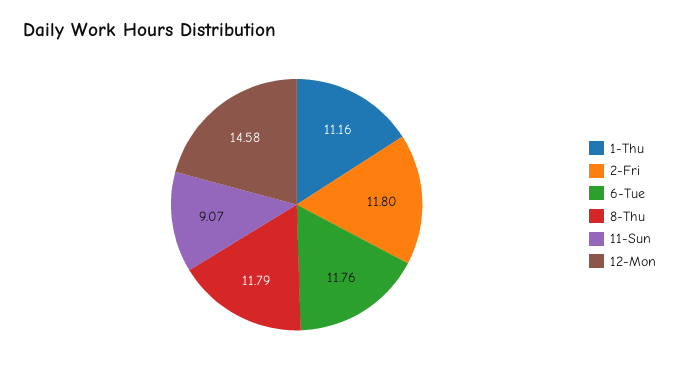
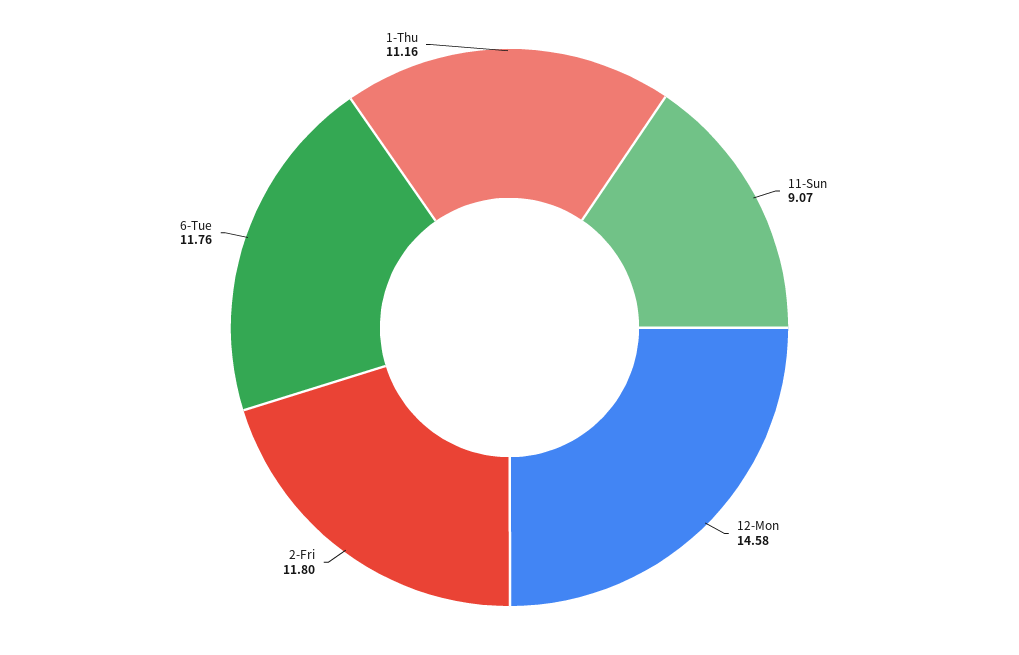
  {
    "1-Thu": 11.16,
    "2-Fri": 11.8,
    "6-Tue": 11.76,
-   "8-Thu": 11.79,
    "11-Sun": 9.07,
    "12-Mon": 14.58
  }

